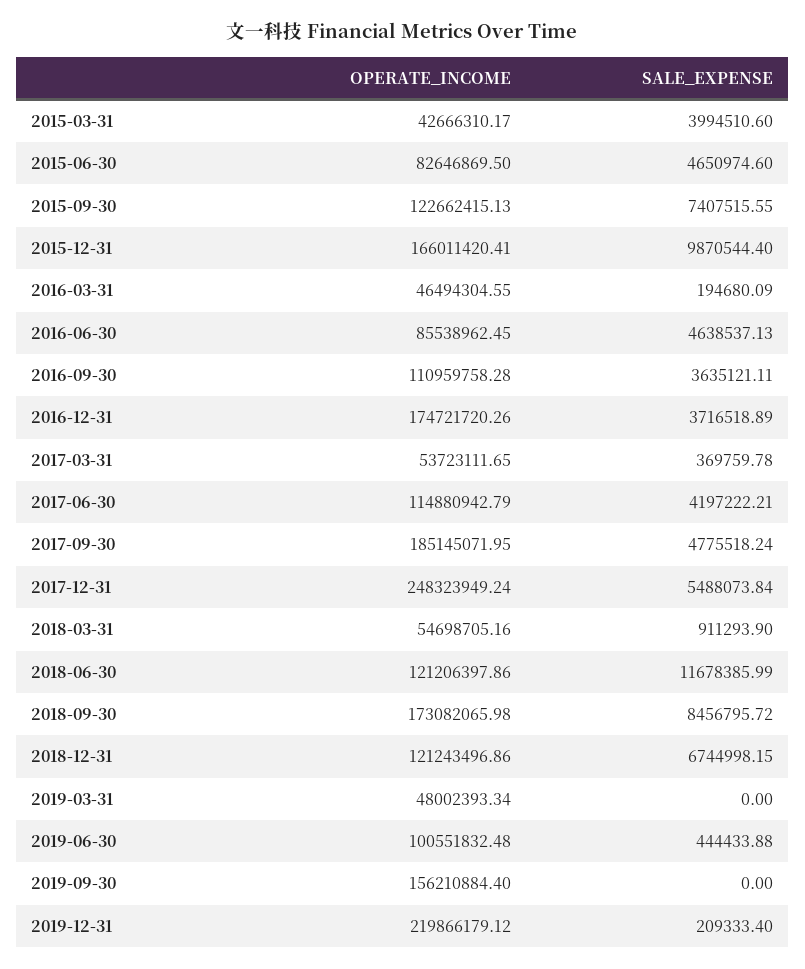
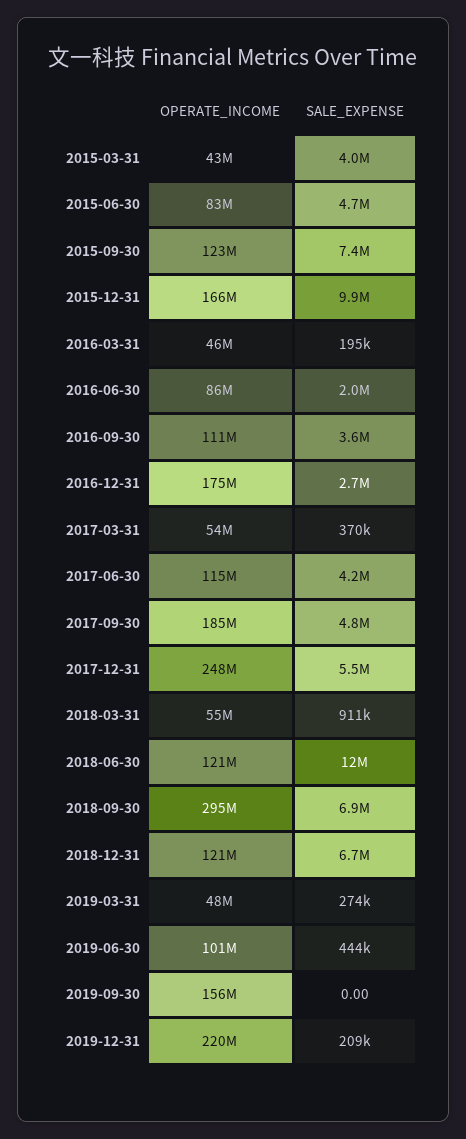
  {
    "OPERATE_INCOME": {
      "2015-03-31": 42666310.17,
      "2015-06-30": 82646869.5,
      "2015-09-30": 122662415.13,
      "2015-12-31": 166011420.41,
      "2016-03-31": 46494304.55,
      "2016-06-30": 85538962.45,
      "2016-09-30": 110959758.28,
      "2016-12-31": 174721720.26,
      "2017-03-31": 53723111.65,
      "2017-06-30": 114880942.79,
      "2017-09-30": 185145071.95,
      "2017-12-31": 248323949.24,
      "2018-03-31": 54698705.16,
      "2018-06-30": 121206397.86,
-     "2018-09-30": 173082065.98,
+     "2018-09-30": 295000000,
      "2018-12-31": 121243496.86,
      "2019-03-31": 48002393.34,
      "2019-06-30": 100551832.48,
      "2019-09-30": 156210884.4,
      "2019-12-31": 219866179.12
    },
    "SALE_EXPENSE": {
      "2015-03-31": 3994510.6,
      "2015-06-30": 4650974.6,
      "2015-09-30": 7407515.55,
      "2015-12-31": 9870544.4,
      "2016-03-31": 194680.09,
-     "2016-06-30": 4638537.13,
+     "2016-06-30": 2000000,
      "2016-09-30": 3635121.11,
-     "2016-12-31": 3716518.89,
+     "2016-12-31": 2700000,
      "2017-03-31": 369759.78,
      "2017-06-30": 4197222.21,
      "2017-09-30": 4775518.24,
      "2017-12-31": 5488073.84,
      "2018-03-31": 911293.9,
      "2018-06-30": 11678385.99,
-     "2018-09-30": 8456795.72,
+     "2018-09-30": 6900000,
      "2018-12-31": 6744998.15,
-     "2019-03-31": 0,
+     "2019-03-31": 274000,
      "2019-06-30": 444433.88,
      "2019-09-30": 0,
      "2019-12-31": 209333.4
    }
  }

